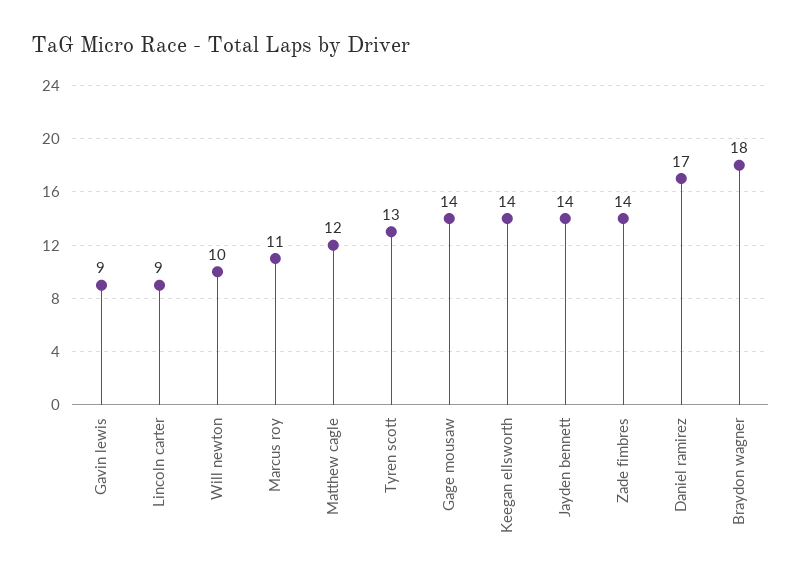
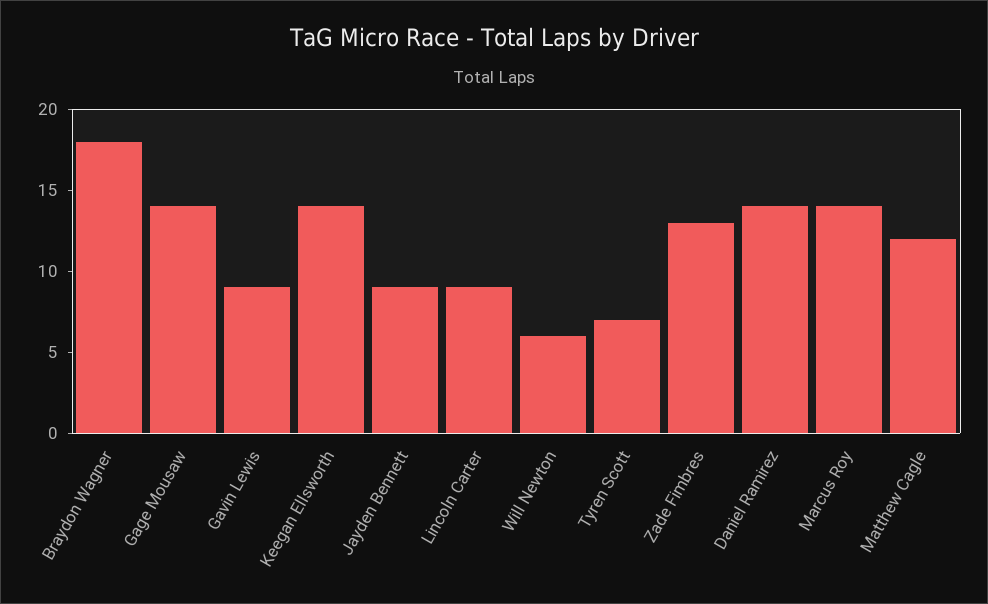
  {
    "Gavin lewis": 9,
    "Lincoln carter": 9,
-   "Will newton": 10,
+   "Will newton": 6,
-   "Marcus roy": 11,
+   "Marcus roy": 14,
    "Matthew cagle": 12,
-   "Tyren scott": 13,
+   "Tyren scott": 7,
    "Gage mousaw": 14,
    "Keegan ellsworth": 14,
-   "Jayden bennett": 14,
+   "Jayden bennett": 9,
-   "Zade fimbres": 14,
+   "Zade fimbres": 13,
-   "Daniel ramirez": 17,
+   "Daniel ramirez": 14,
    "Braydon wagner": 18
  }

